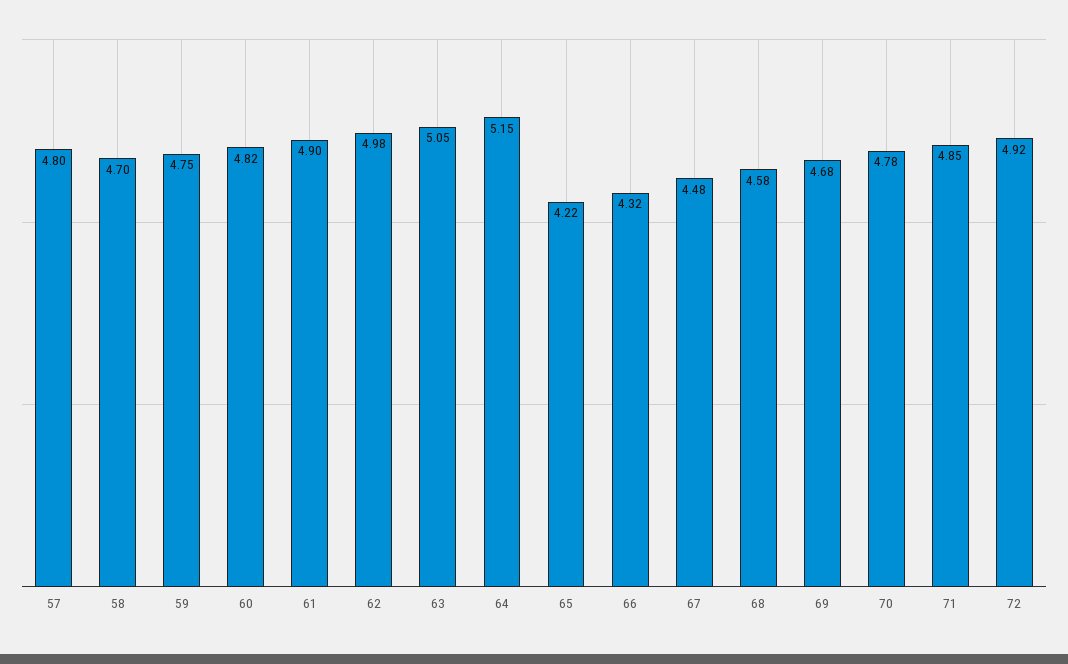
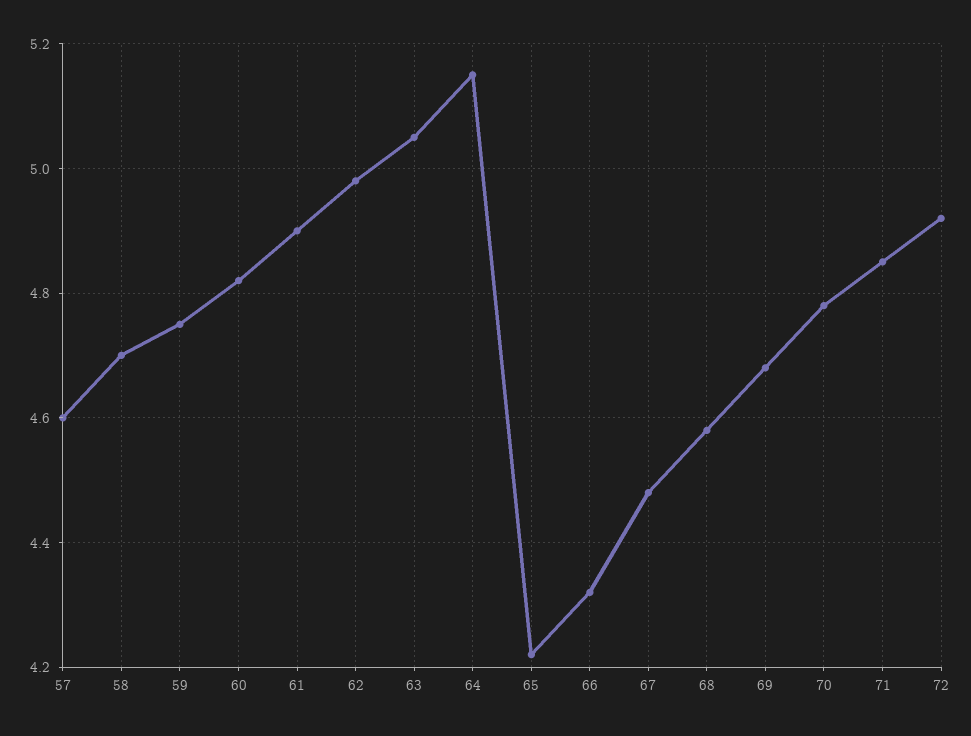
  {
-   "57": 4.8,
+   "57": 4.6,
    "58": 4.7,
    "59": 4.75,
    "60": 4.82,
    "61": 4.9,
    "62": 4.98,
    "63": 5.05,
    "64": 5.15,
    "65": 4.22,
    "66": 4.32,
    "67": 4.48,
    "68": 4.58,
    "69": 4.68,
    "70": 4.78,
    "71": 4.85,
    "72": 4.92
  }

